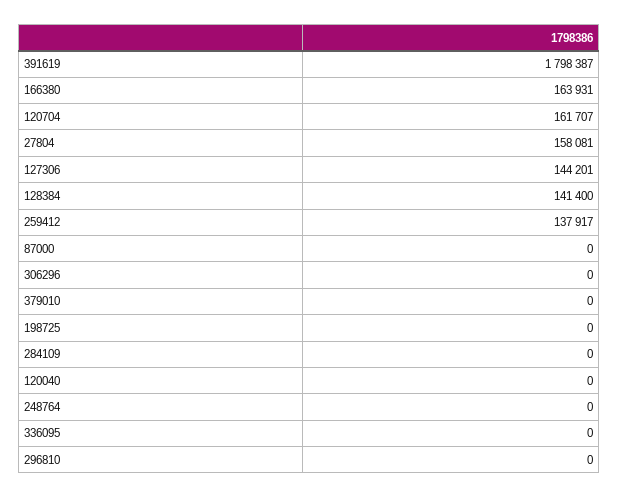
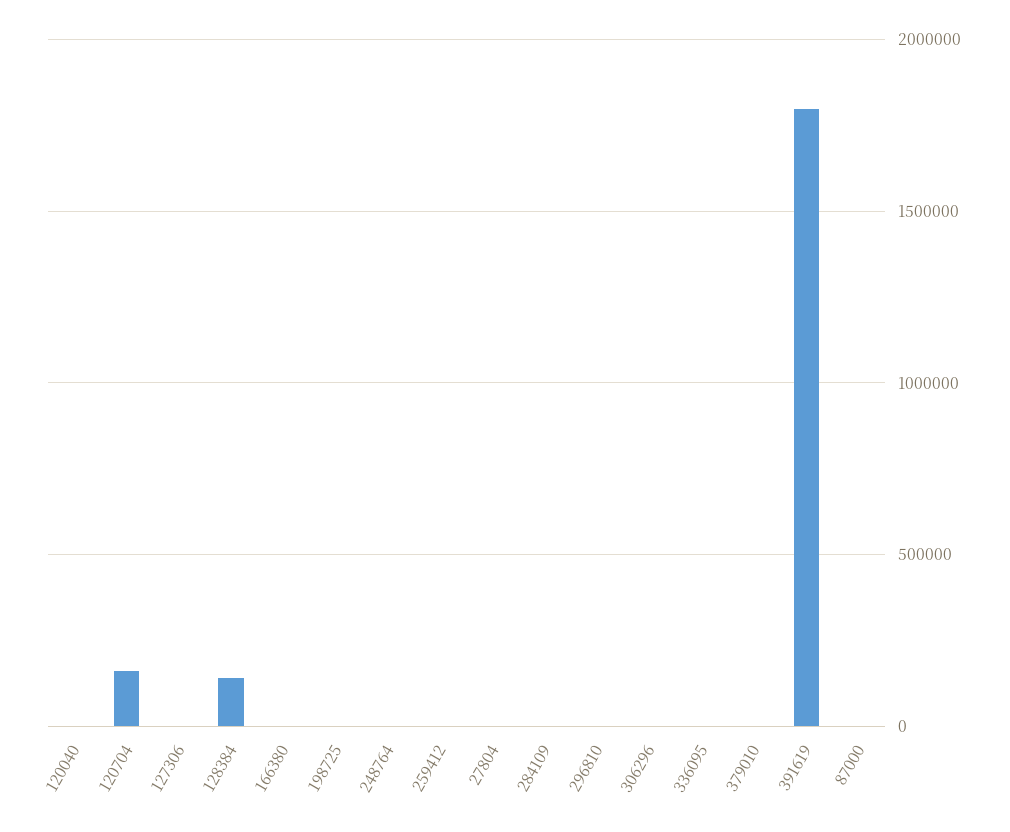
  {
    "391619": 1798387,
-   "166380": 163931,
+   "166380": 0,
    "120704": 161707,
-   "27804": 158081,
+   "27804": 0,
-   "127306": 144201,
+   "127306": 0,
    "128384": 141400,
-   "259412": 137917,
+   "259412": 0,
    "87000": 0,
    "306296": 0,
    "379010": 0,
    "198725": 0,
    "284109": 0,
    "120040": 0,
    "248764": 0,
    "336095": 0,
    "296810": 0
  }

